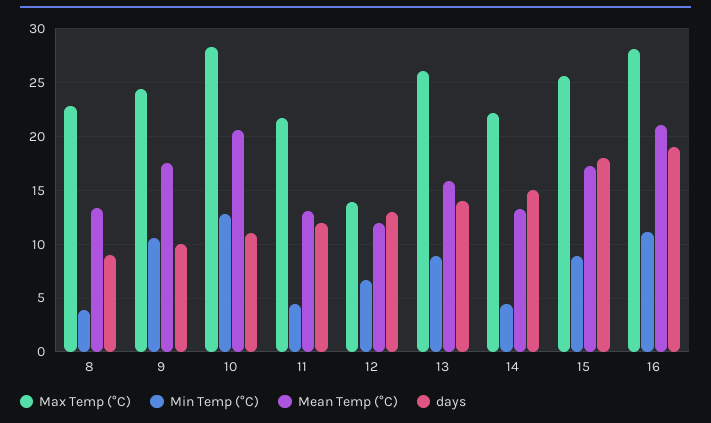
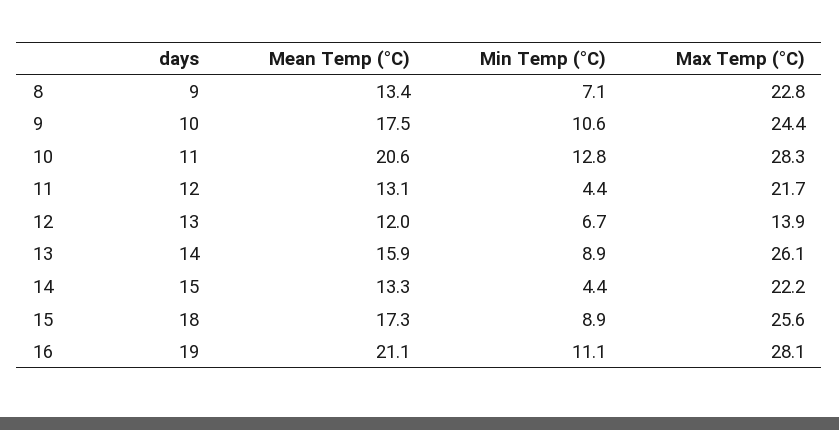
  {
    "Max Temp (°C)": {
      "8": 22.8,
      "9": 24.4,
      "10": 28.3,
      "11": 21.7,
      "12": 13.9,
      "13": 26.1,
      "14": 22.2,
      "15": 25.6,
      "16": 28.1
    },
    "Min Temp (°C)": {
-     "8": 4,
+     "8": 7.1,
      "9": 10.6,
      "10": 12.8,
      "11": 4.4,
      "12": 6.7,
      "13": 8.9,
      "14": 4.4,
      "15": 8.9,
      "16": 11.1
    },
    "Mean Temp (°C)": {
      "8": 13.4,
      "9": 17.5,
      "10": 20.6,
      "11": 13.1,
      "12": 12,
      "13": 15.9,
      "14": 13.3,
      "15": 17.3,
      "16": 21.1
    },
    "days": {
      "8": 9,
      "9": 10,
      "10": 11,
      "11": 12,
      "12": 13,
      "13": 14,
      "14": 15,
      "15": 18,
      "16": 19
    }
  }

